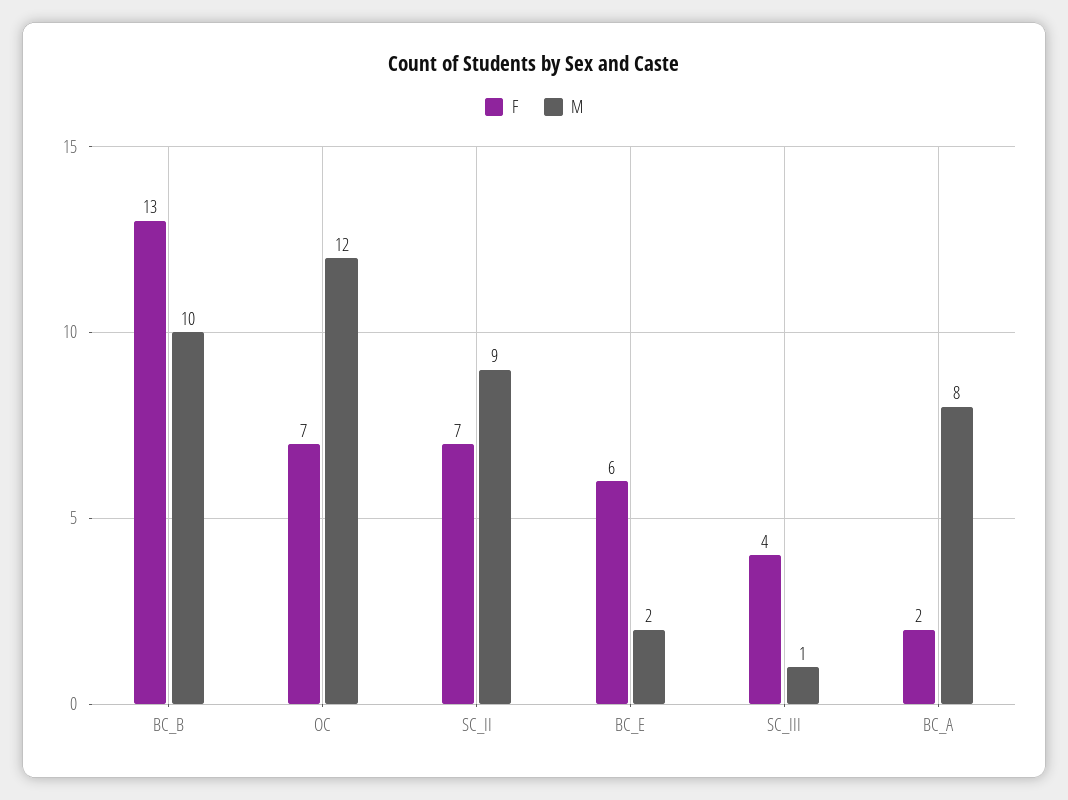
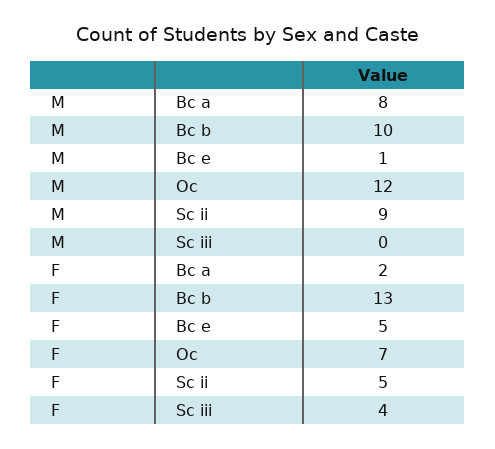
  {
    "F": {
      "BC_B": 13,
      "OC": 7,
-     "SC_II": 7,
+     "SC_II": 5,
-     "BC_E": 6,
+     "BC_E": 5,
      "SC_III": 4,
      "BC_A": 2
    },
    "M": {
      "BC_B": 10,
      "OC": 12,
      "SC_II": 9,
-     "BC_E": 2,
+     "BC_E": 1,
-     "SC_III": 1,
+     "SC_III": 0,
      "BC_A": 8
    }
  }

